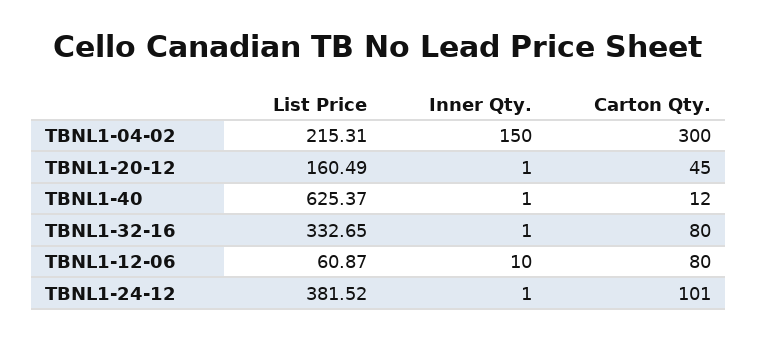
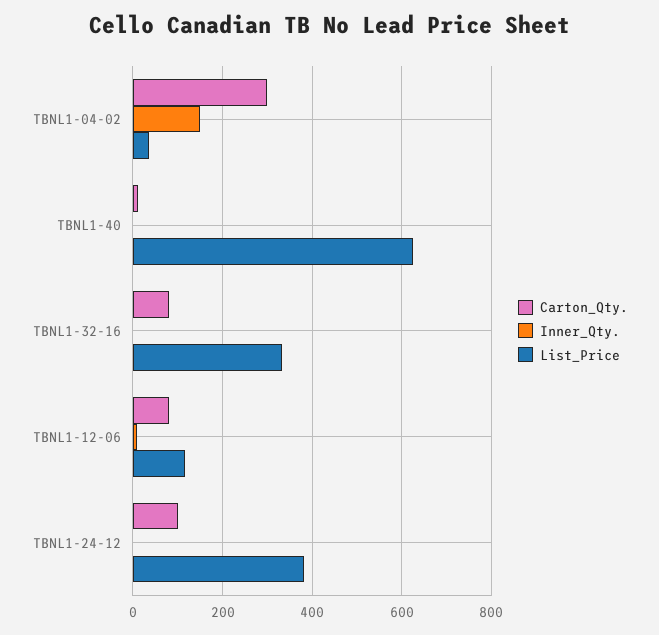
  {
    "List Price": {
-     "TBNL1-04-02": 215.31,
+     "TBNL1-04-02": 40,
-     "TBNL1-20-12": 160.49,
      "TBNL1-40": 625.37,
      "TBNL1-32-16": 332.65,
-     "TBNL1-12-06": 60.87,
+     "TBNL1-12-06": 120,
      "TBNL1-24-12": 381.52
    },
    "Inner Qty.": {
      "TBNL1-04-02": 150,
-     "TBNL1-20-12": 1,
      "TBNL1-40": 1,
      "TBNL1-32-16": 1,
      "TBNL1-12-06": 10,
      "TBNL1-24-12": 1
    },
    "Carton Qty.": {
      "TBNL1-04-02": 300,
-     "TBNL1-20-12": 45,
      "TBNL1-40": 12,
      "TBNL1-32-16": 80,
      "TBNL1-12-06": 80,
      "TBNL1-24-12": 101
    }
  }

